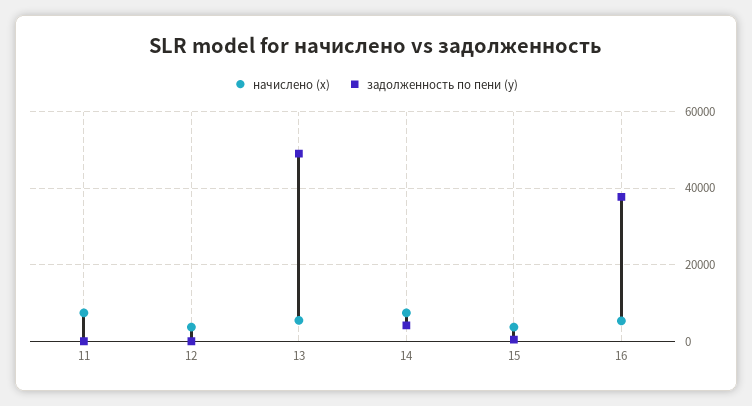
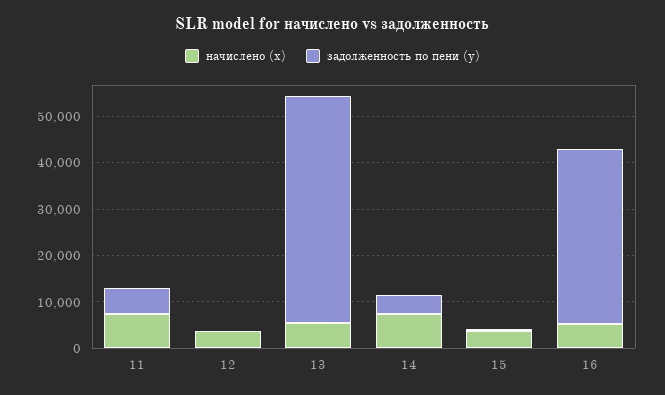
  {
    "начислено (x)": {
      "11": 8000,
      "12": 4000,
      "13": 6000,
      "14": 8000,
      "15": 4000,
      "16": 6000
    },
    "задолженность по пени (y)": {
-     "11": 0,
+     "11": 6000,
      "12": 0,
      "13": 50000,
      "14": 4000,
      "15": 0,
      "16": 38000
    }
  }

